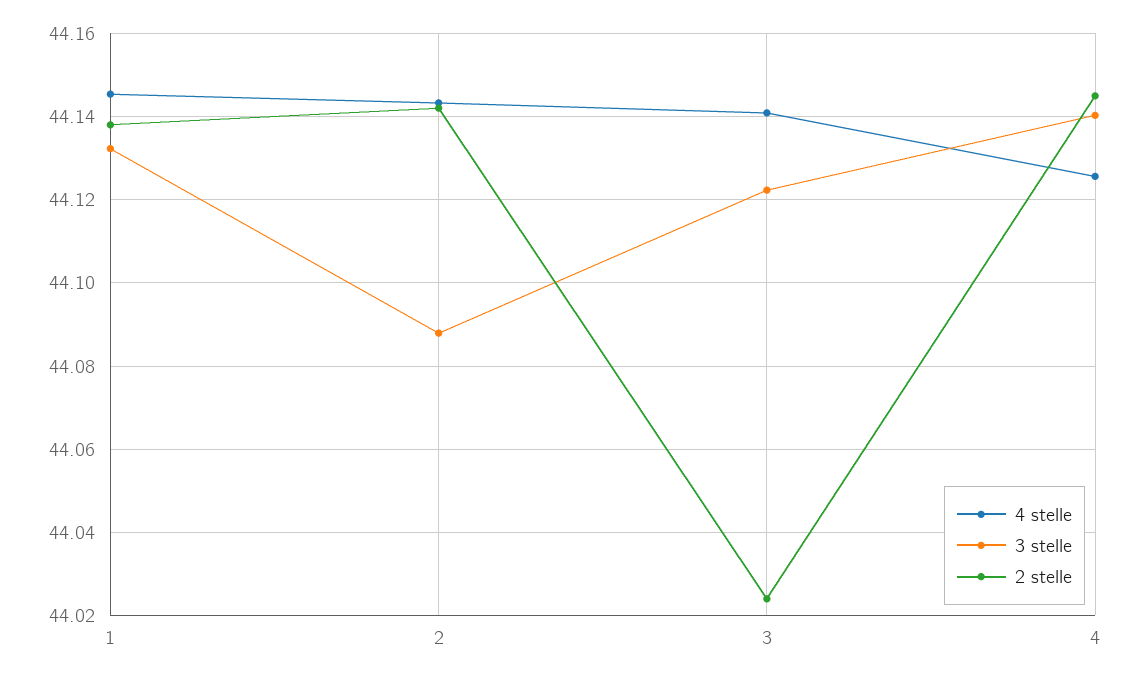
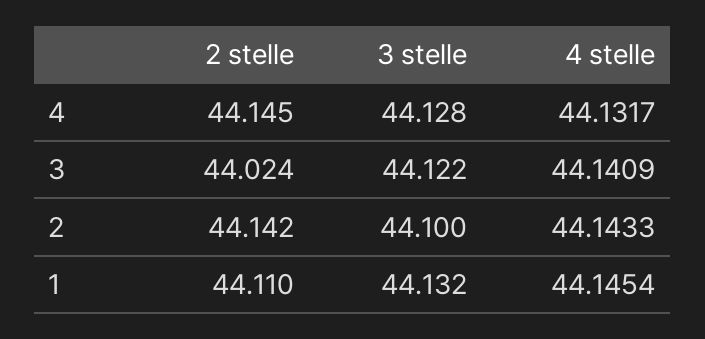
  {
    "4 stelle": {
      "1": 44.1454,
      "2": 44.1433,
      "3": 44.1409,
-     "4": 44.126
+     "4": 44.1317
    },
    "3 stelle": {
      "1": 44.132,
-     "2": 44.088,
+     "2": 44.1,
      "3": 44.122,
-     "4": 44.14
+     "4": 44.128
    },
    "2 stelle": {
-     "1": 44.138,
+     "1": 44.11,
      "2": 44.142,
      "3": 44.024,
      "4": 44.145
    }
  }

